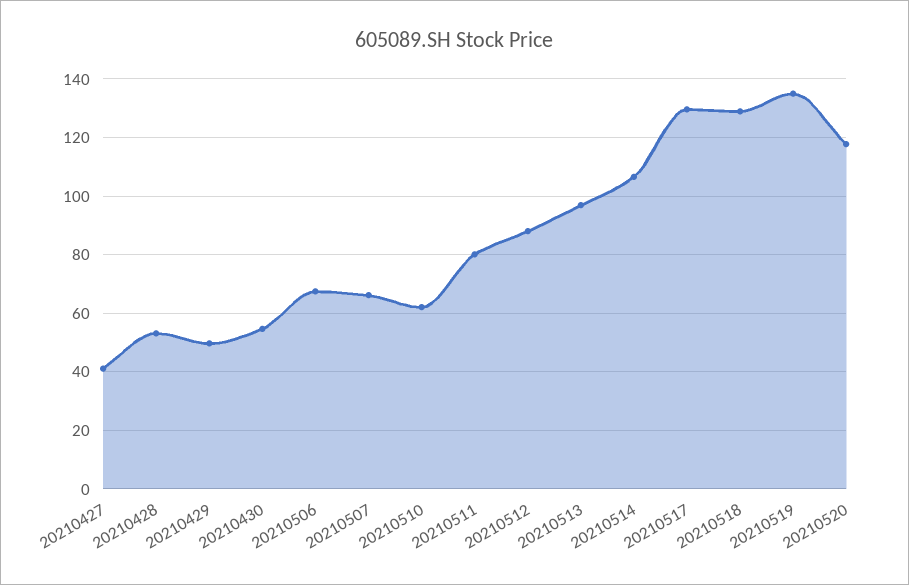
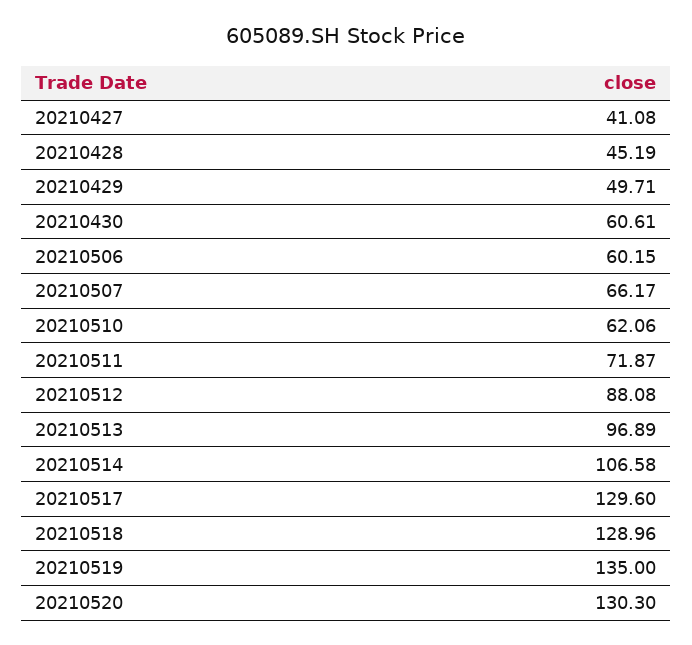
  {
    "20210427": 41.08,
-   "20210428": 52.5,
+   "20210428": 45.19,
    "20210429": 49.71,
-   "20210430": 55,
+   "20210430": 60.61,
-   "20210506": 67.5,
+   "20210506": 60.15,
    "20210507": 66.17,
    "20210510": 62.06,
-   "20210511": 80,
+   "20210511": 71.87,
    "20210512": 88.08,
    "20210513": 96.89,
    "20210514": 106.58,
    "20210517": 129.6,
    "20210518": 128.96,
    "20210519": 135,
-   "20210520": 117.5
+   "20210520": 130.3
  }

